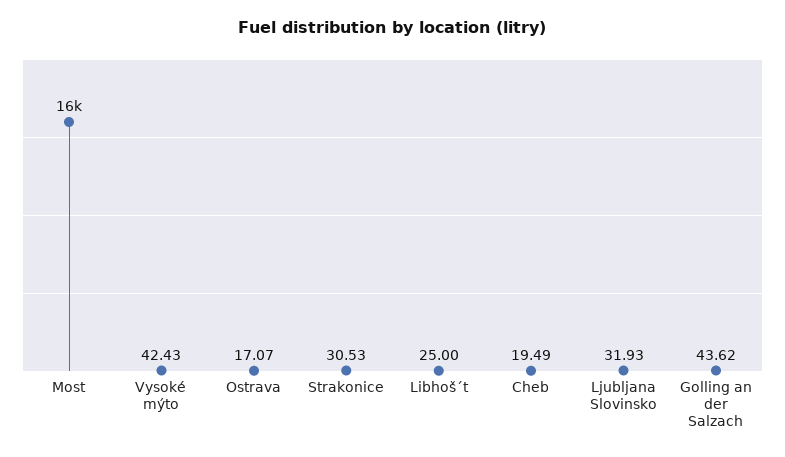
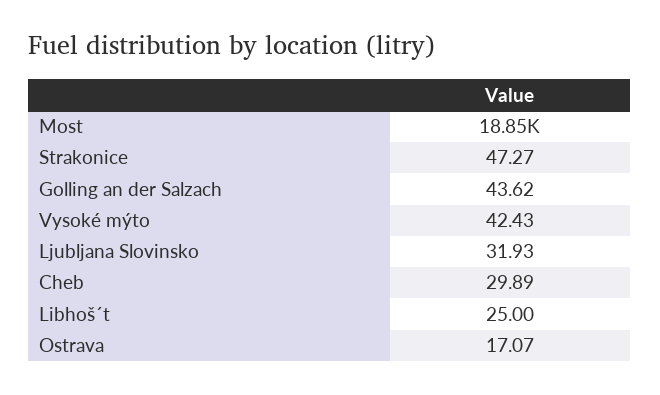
  {
-   "Most": 16000,
+   "Most": 18850,
    "Vysoké mýto": 42.43,
    "Ostrava": 17.07,
-   "Strakonice": 30.53,
+   "Strakonice": 47.27,
    "Libhoš´t": 25,
-   "Cheb": 19.49,
+   "Cheb": 29.89,
    "Ljubljana Slovinsko": 31.93,
    "Golling an der Salzach": 43.62
  }

